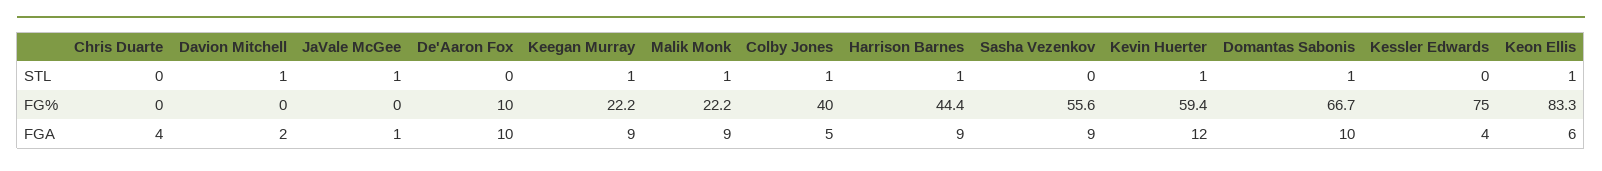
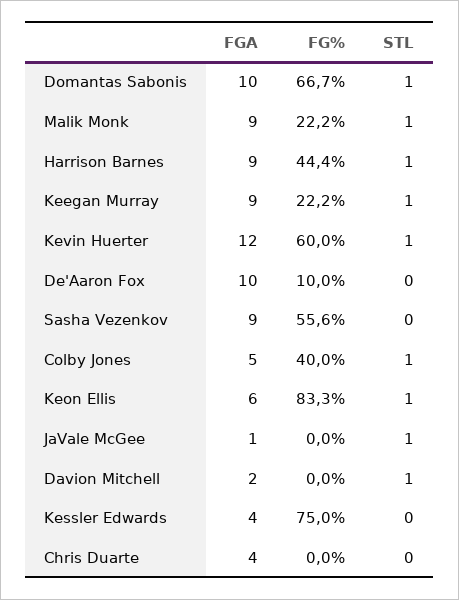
  {
    "Chris Duarte": {
      "STL": 0,
      "FG%": 0,
      "FGA": 4
    },
    "Davion Mitchell": {
      "STL": 1,
      "FG%": 0,
      "FGA": 2
    },
    "JaVale McGee": {
      "STL": 1,
      "FG%": 0,
      "FGA": 1
    },
    "De'Aaron Fox": {
      "STL": 0,
      "FG%": 10,
      "FGA": 10
    },
    "Keegan Murray": {
      "STL": 1,
      "FG%": 22.2,
      "FGA": 9
    },
    "Malik Monk": {
      "STL": 1,
      "FG%": 22.2,
      "FGA": 9
    },
    "Colby Jones": {
      "STL": 1,
      "FG%": 40,
      "FGA": 5
    },
    "Harrison Barnes": {
      "STL": 1,
      "FG%": 44.4,
      "FGA": 9
    },
    "Sasha Vezenkov": {
      "STL": 0,
      "FG%": 55.6,
      "FGA": 9
    },
    "Kevin Huerter": {
      "STL": 1,
-     "FG%": 59.4,
+     "FG%": 60,
      "FGA": 12
    },
    "Domantas Sabonis": {
      "STL": 1,
      "FG%": 66.7,
      "FGA": 10
    },
    "Kessler Edwards": {
      "STL": 0,
      "FG%": 75,
      "FGA": 4
    },
    "Keon Ellis": {
      "STL": 1,
      "FG%": 83.3,
      "FGA": 6
    }
  }

